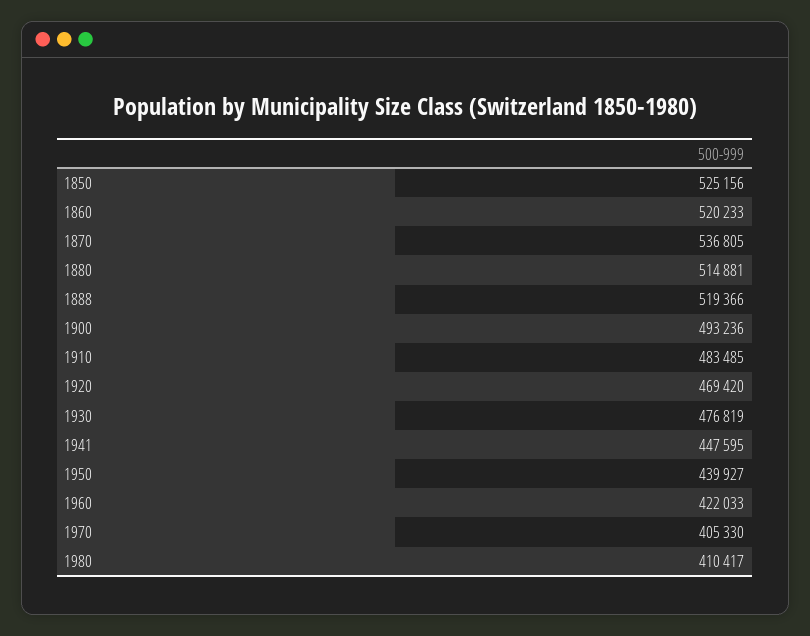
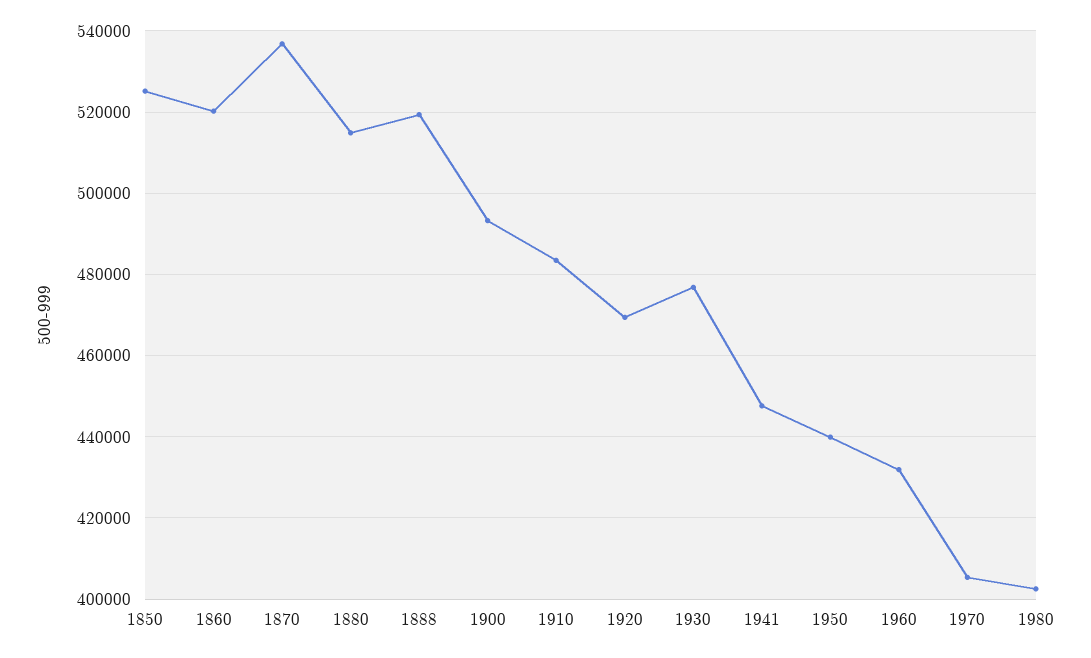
  {
    "1850": 525156,
    "1860": 520233,
    "1870": 536805,
    "1880": 514881,
    "1888": 519366,
    "1900": 493236,
    "1910": 483485,
    "1920": 469420,
    "1930": 476819,
    "1941": 447595,
    "1950": 439927,
-   "1960": 422033,
+   "1960": 432000,
    "1970": 405330,
-   "1980": 410417
+   "1980": 402000
  }

